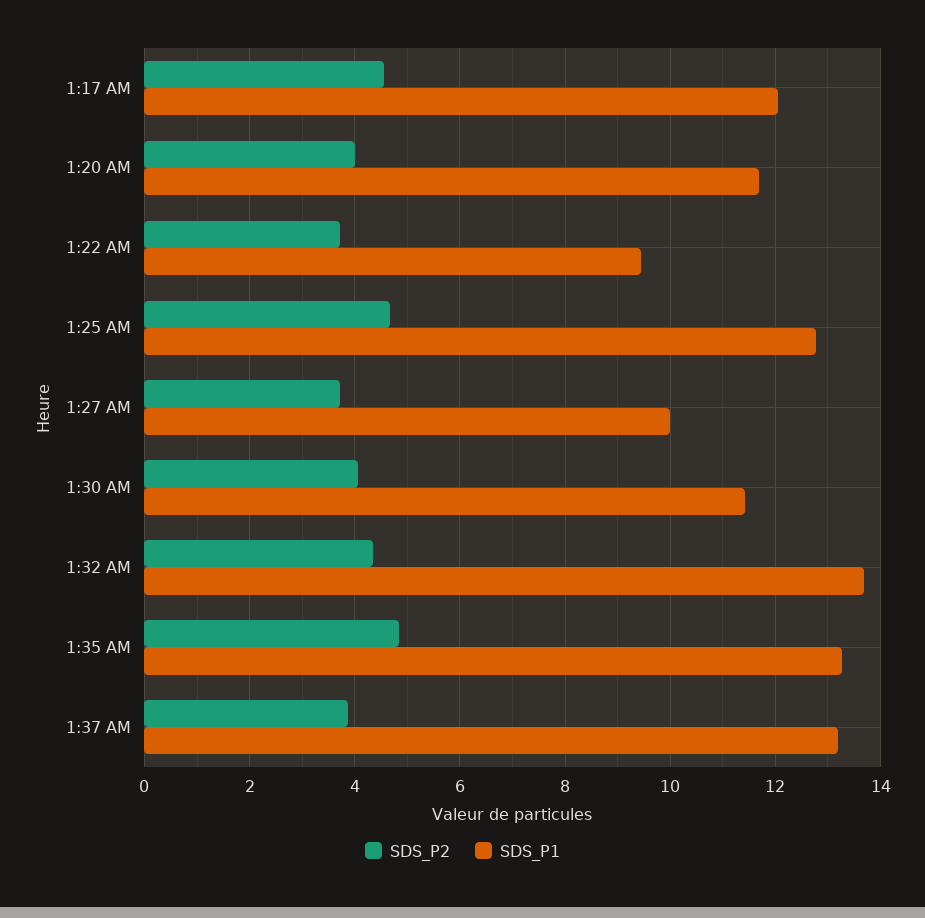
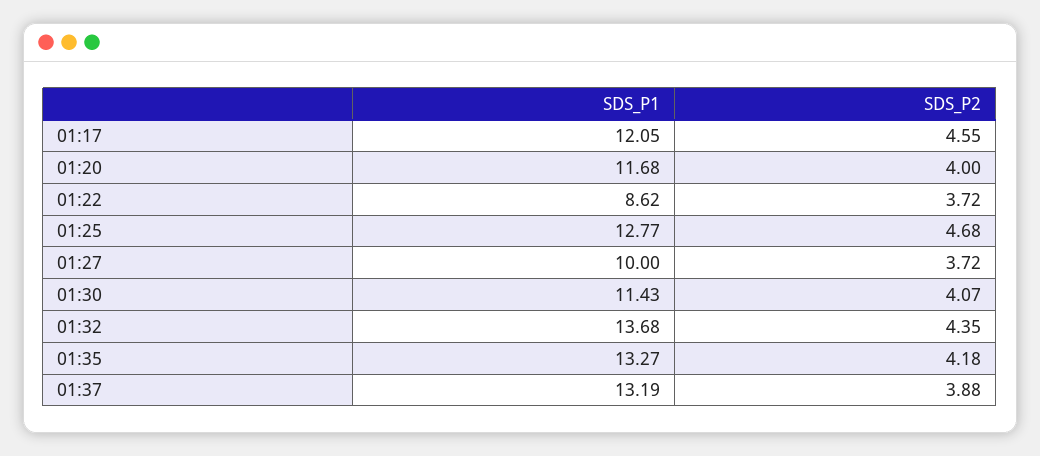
  {
    "SDS_P2": {
      "1:17 AM": 4.55,
      "1:20 AM": 4,
      "1:22 AM": 3.72,
      "1:25 AM": 4.68,
      "1:27 AM": 3.72,
      "1:30 AM": 4.07,
      "1:32 AM": 4.35,
-     "1:35 AM": 4.8,
+     "1:35 AM": 4.18,
      "1:37 AM": 3.88
    },
    "SDS_P1": {
      "1:17 AM": 12.05,
      "1:20 AM": 11.68,
-     "1:22 AM": 9.4,
+     "1:22 AM": 8.62,
      "1:25 AM": 12.77,
      "1:27 AM": 10,
      "1:30 AM": 11.43,
      "1:32 AM": 13.68,
      "1:35 AM": 13.27,
      "1:37 AM": 13.19
    }
  }

